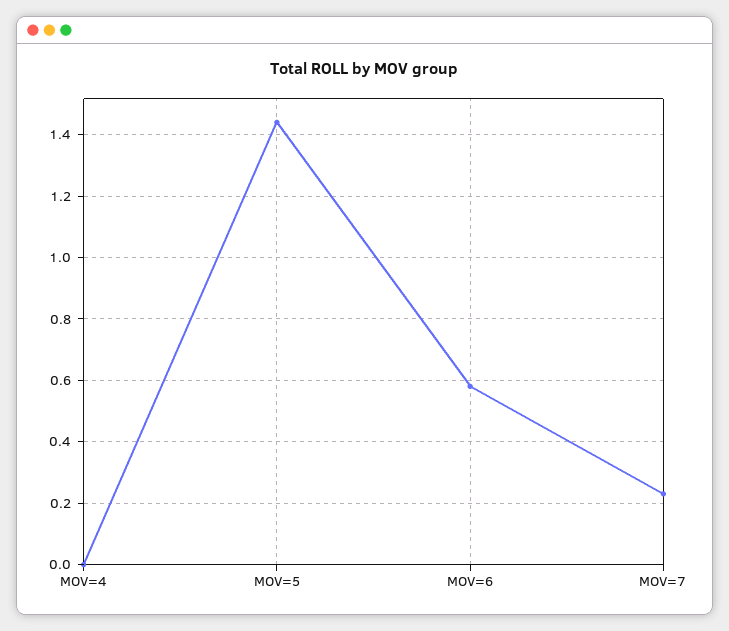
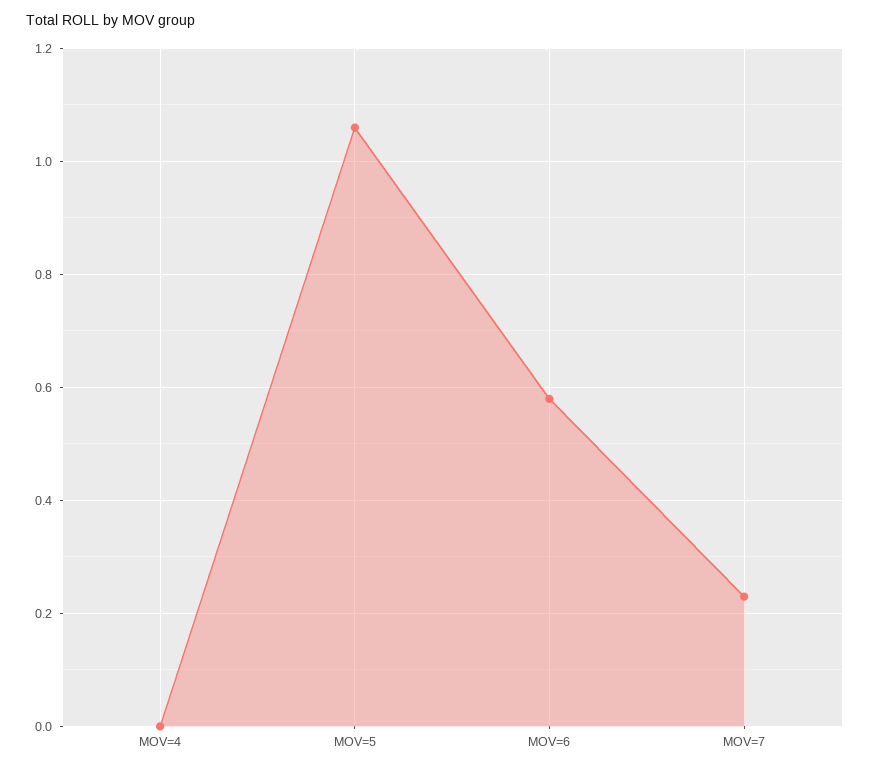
  {
    "MOV=4": 0,
-   "MOV=5": 1.45,
+   "MOV=5": 1.05,
    "MOV=6": 0.6,
    "MOV=7": 0.25
  }

